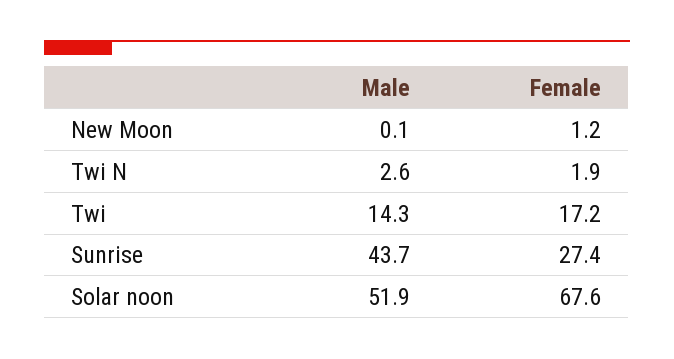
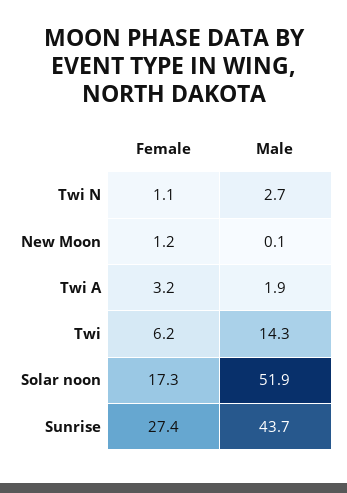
  {
    "Male": {
      "New Moon": 0.1,
-     "Twi N": 2.6,
+     "Twi N": 2.7,
      "Twi": 14.3,
      "Sunrise": 43.7,
-     "Solar noon": 51.9
+     "Solar noon": 51.9,
+     "Twi A": 1.9
    },
    "Female": {
      "New Moon": 1.2,
-     "Twi N": 1.9,
+     "Twi N": 1.1,
-     "Twi": 17.2,
+     "Twi": 6.2,
      "Sunrise": 27.4,
-     "Solar noon": 67.6
+     "Solar noon": 17.3,
+     "Twi A": 3.2
    }
  }

